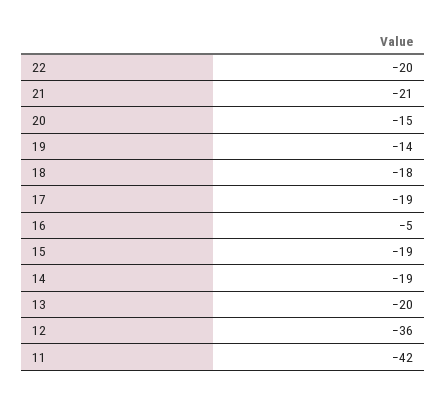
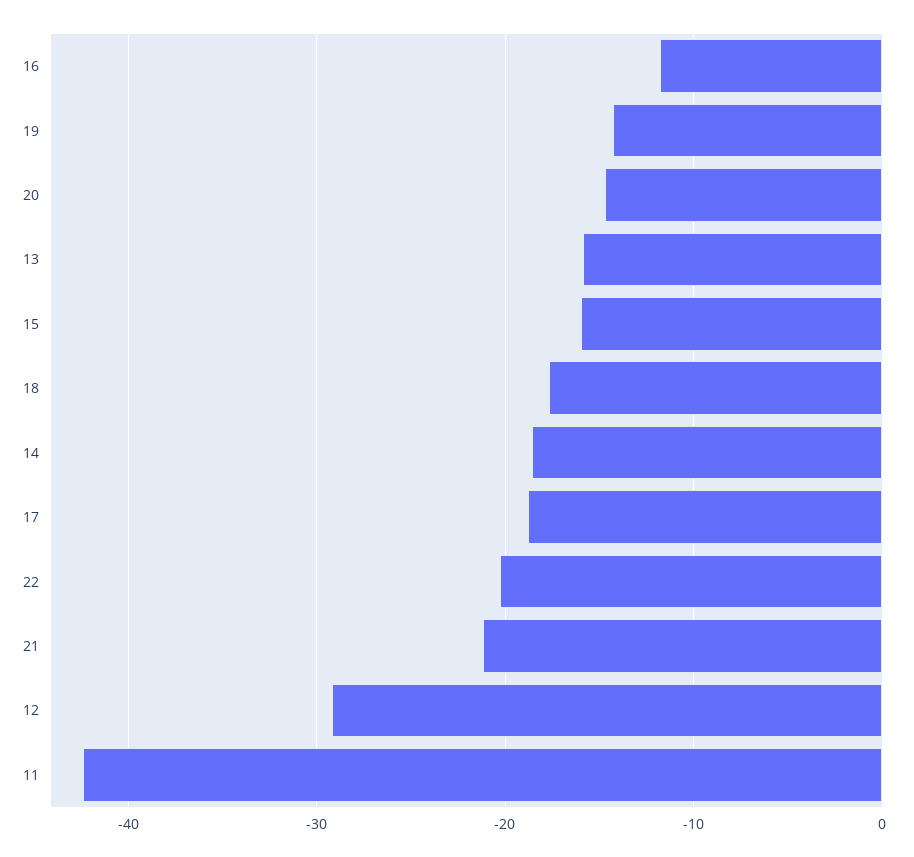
  {
    "22": -20,
    "21": -21,
    "20": -15,
    "19": -14,
    "18": -18,
    "17": -19,
-   "16": -5,
+   "16": -12,
-   "15": -19,
+   "15": -16,
    "14": -19,
-   "13": -20,
+   "13": -16,
-   "12": -36,
+   "12": -29,
    "11": -42
  }

